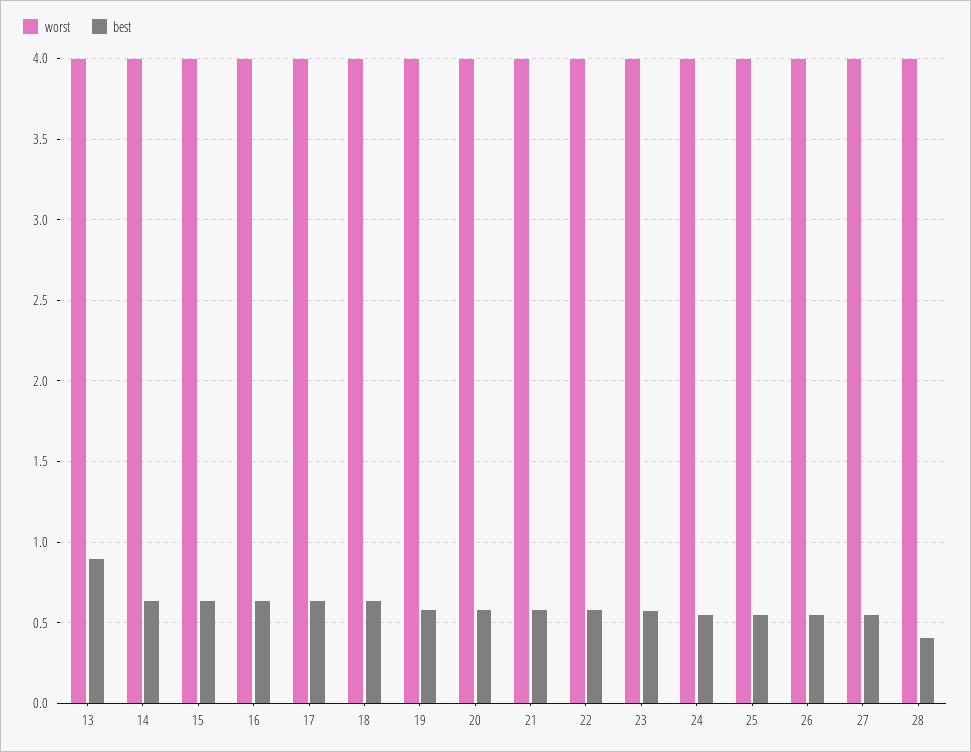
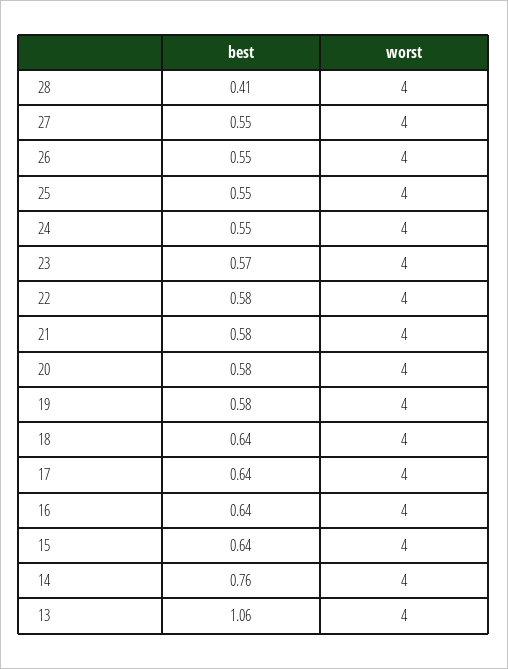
  {
    "worst": {
      "13": 4,
      "14": 4,
      "15": 4,
      "16": 4,
      "17": 4,
      "18": 4,
      "19": 4,
      "20": 4,
      "21": 4,
      "22": 4,
      "23": 4,
      "24": 4,
      "25": 4,
      "26": 4,
      "27": 4,
      "28": 4
    },
    "best": {
-     "13": 0.9,
+     "13": 1.06,
-     "14": 0.65,
+     "14": 0.76,
      "15": 0.64,
      "16": 0.64,
      "17": 0.64,
      "18": 0.64,
      "19": 0.58,
      "20": 0.58,
      "21": 0.58,
      "22": 0.58,
      "23": 0.57,
      "24": 0.55,
      "25": 0.55,
      "26": 0.55,
      "27": 0.55,
      "28": 0.41
    }
  }

